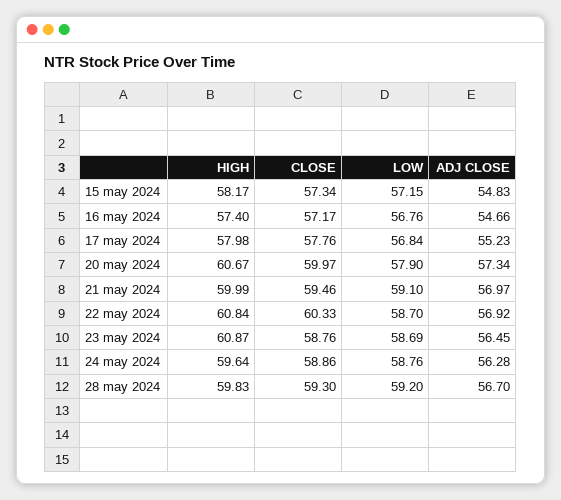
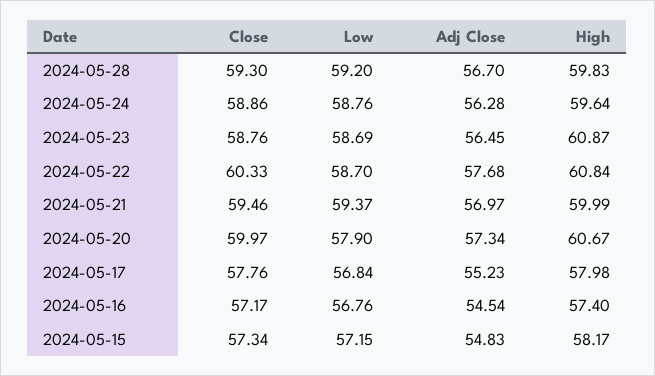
  {
    "HIGH": {
      "15 may 2024": 58.17,
      "16 may 2024": 57.4,
      "17 may 2024": 57.98,
      "20 may 2024": 60.67,
      "21 may 2024": 59.99,
      "22 may 2024": 60.84,
      "23 may 2024": 60.87,
      "24 may 2024": 59.64,
      "28 may 2024": 59.83
    },
    "CLOSE": {
      "15 may 2024": 57.34,
      "16 may 2024": 57.17,
      "17 may 2024": 57.76,
      "20 may 2024": 59.97,
      "21 may 2024": 59.46,
      "22 may 2024": 60.33,
      "23 may 2024": 58.76,
      "24 may 2024": 58.86,
      "28 may 2024": 59.3
    },
    "LOW": {
      "15 may 2024": 57.15,
      "16 may 2024": 56.76,
      "17 may 2024": 56.84,
      "20 may 2024": 57.9,
-     "21 may 2024": 59.1,
+     "21 may 2024": 59.37,
      "22 may 2024": 58.7,
      "23 may 2024": 58.69,
      "24 may 2024": 58.76,
      "28 may 2024": 59.2
    },
    "ADJ CLOSE": {
      "15 may 2024": 54.83,
-     "16 may 2024": 54.66,
+     "16 may 2024": 54.54,
      "17 may 2024": 55.23,
      "20 may 2024": 57.34,
      "21 may 2024": 56.97,
-     "22 may 2024": 56.92,
+     "22 may 2024": 57.68,
      "23 may 2024": 56.45,
      "24 may 2024": 56.28,
      "28 may 2024": 56.7
    }
  }

